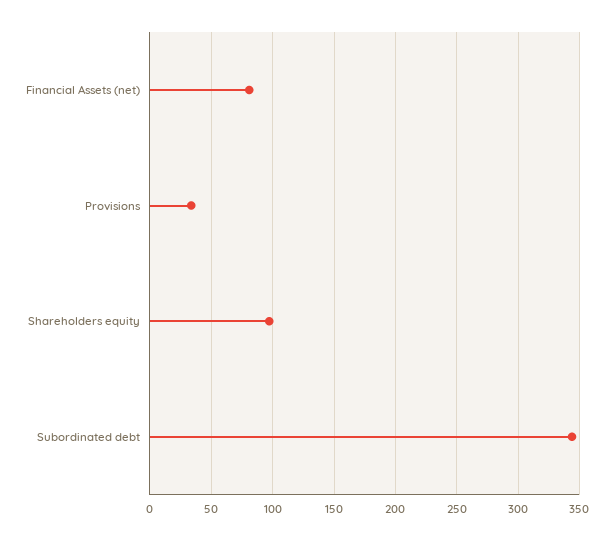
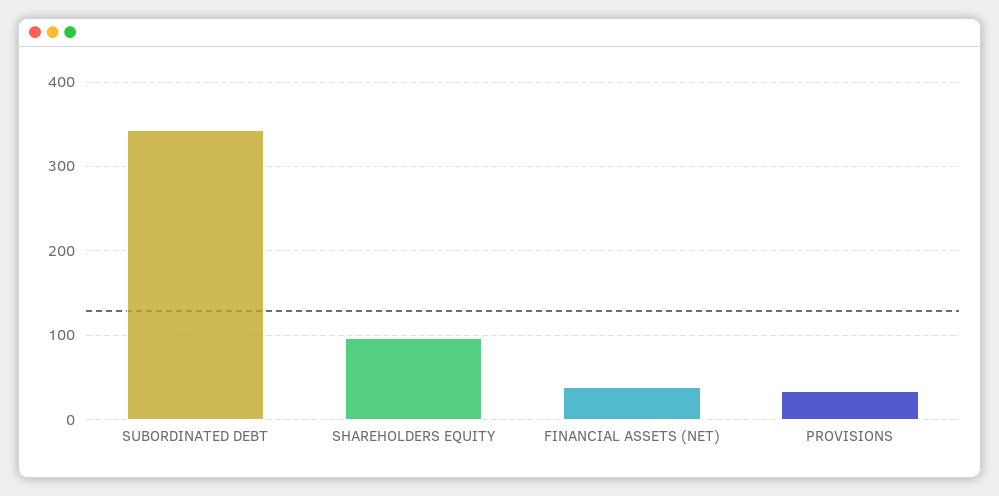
  {
-   "Financial Assets (net)": 80,
+   "Financial Assets (net)": 40,
    "Provisions": 35,
    "Shareholders equity": 95,
    "Subordinated debt": 345
  }

